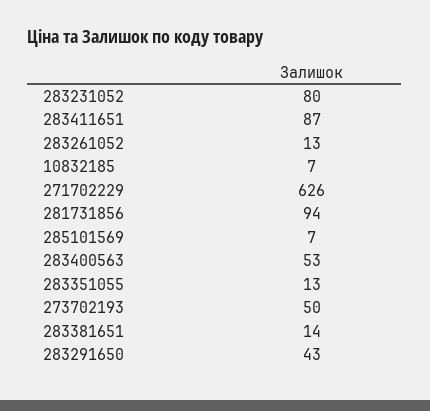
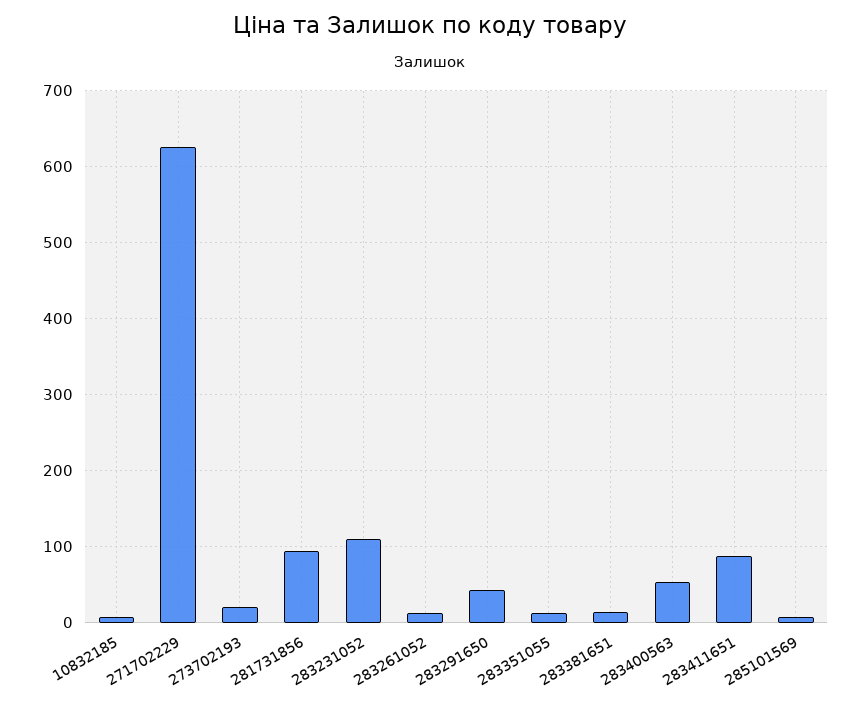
  {
-   "283231052": 80,
+   "283231052": 110,
    "283411651": 87,
    "283261052": 13,
    "10832185": 7,
    "271702229": 626,
    "281731856": 94,
    "285101569": 7,
    "283400563": 53,
    "283351055": 13,
-   "273702193": 50,
+   "273702193": 20,
    "283381651": 14,
    "283291650": 43
  }

